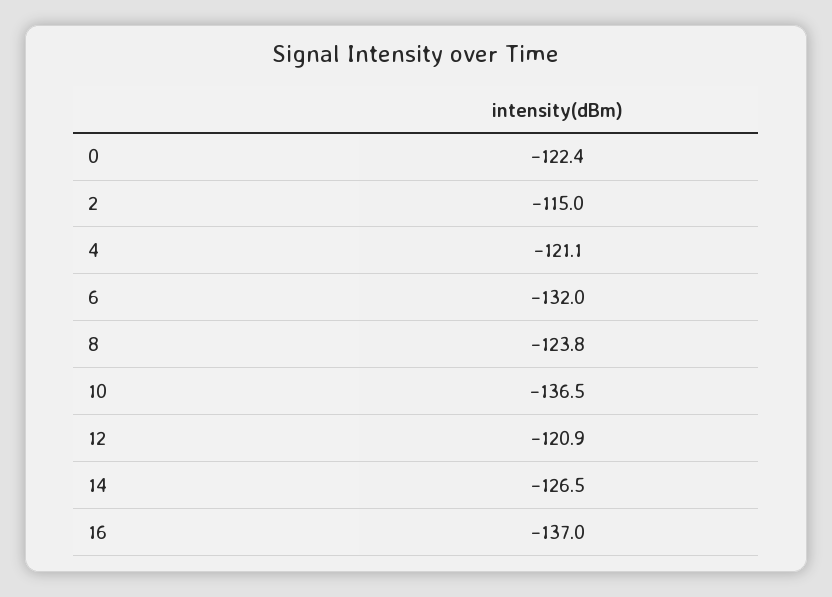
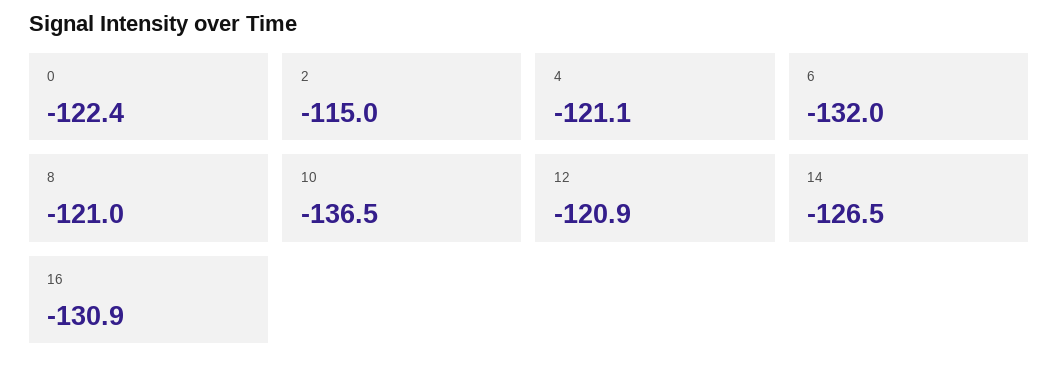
  {
    "0": -122.4,
    "2": -115,
    "4": -121.1,
    "6": -132,
-   "8": -123.8,
+   "8": -121,
    "10": -136.5,
    "12": -120.9,
    "14": -126.5,
-   "16": -137
+   "16": -130.9
  }

